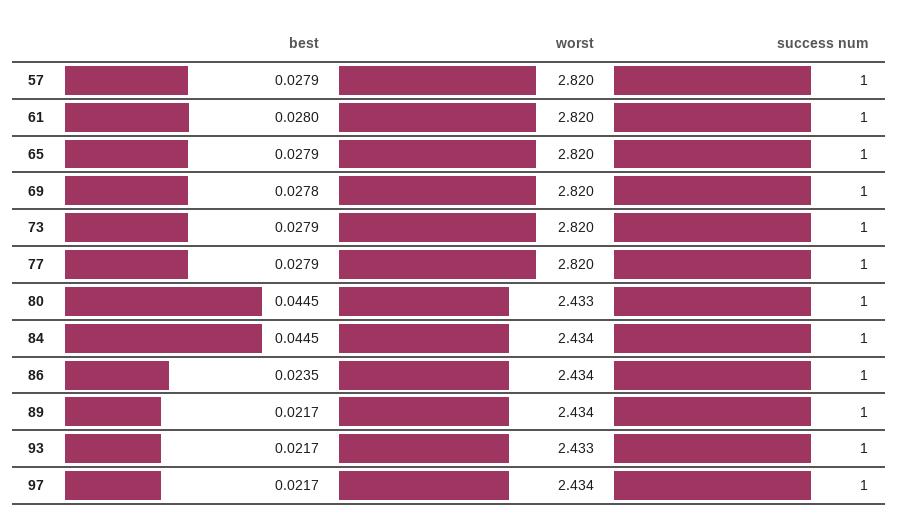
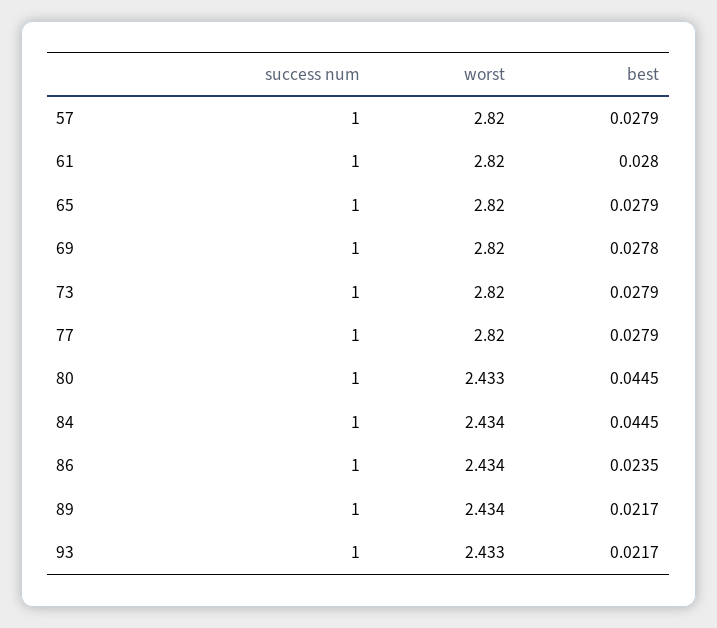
  {
    "best": {
      "57": 0.0279,
      "61": 0.028,
      "65": 0.0279,
      "69": 0.0278,
      "73": 0.0279,
      "77": 0.0279,
      "80": 0.0445,
      "84": 0.0445,
      "86": 0.0235,
      "89": 0.0217,
-     "93": 0.0217,
+     "93": 0.0217
-     "97": 0.0217
    },
    "worst": {
      "57": 2.82,
      "61": 2.82,
      "65": 2.82,
      "69": 2.82,
      "73": 2.82,
      "77": 2.82,
      "80": 2.433,
      "84": 2.434,
      "86": 2.434,
      "89": 2.434,
-     "93": 2.433,
+     "93": 2.433
-     "97": 2.434
    },
    "success num": {
      "57": 1,
      "61": 1,
      "65": 1,
      "69": 1,
      "73": 1,
      "77": 1,
      "80": 1,
      "84": 1,
      "86": 1,
      "89": 1,
-     "93": 1,
+     "93": 1
-     "97": 1
    }
  }

